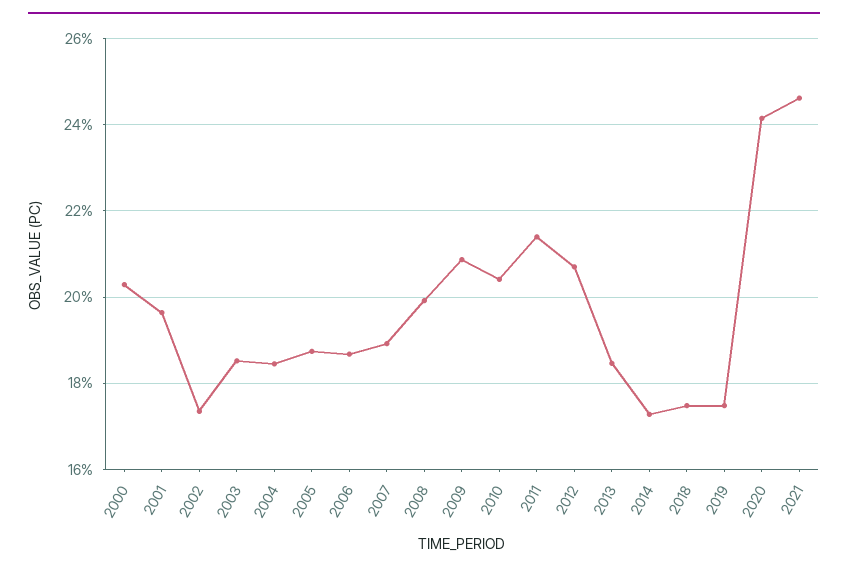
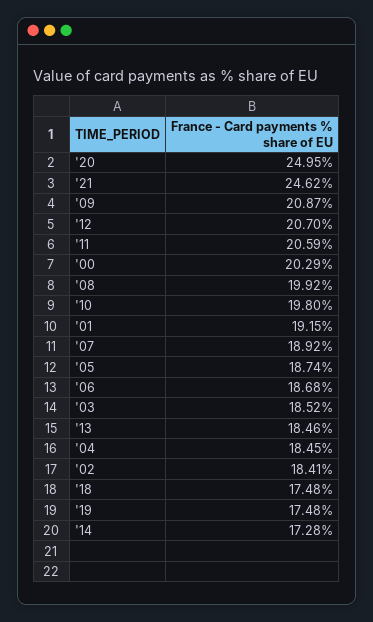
  {
    "2000": 20.29,
-   "2001": 19.6,
+   "2001": 19.15,
-   "2002": 17.4,
+   "2002": 18.41,
    "2003": 18.52,
    "2004": 18.45,
    "2005": 18.74,
    "2006": 18.68,
    "2007": 18.92,
    "2008": 19.92,
    "2009": 20.87,
-   "2010": 20.4,
+   "2010": 19.8,
-   "2011": 21.4,
+   "2011": 20.59,
    "2012": 20.7,
    "2013": 18.46,
    "2014": 17.28,
    "2018": 17.48,
    "2019": 17.48,
-   "2020": 24.2,
+   "2020": 24.95,
    "2021": 24.62
  }

